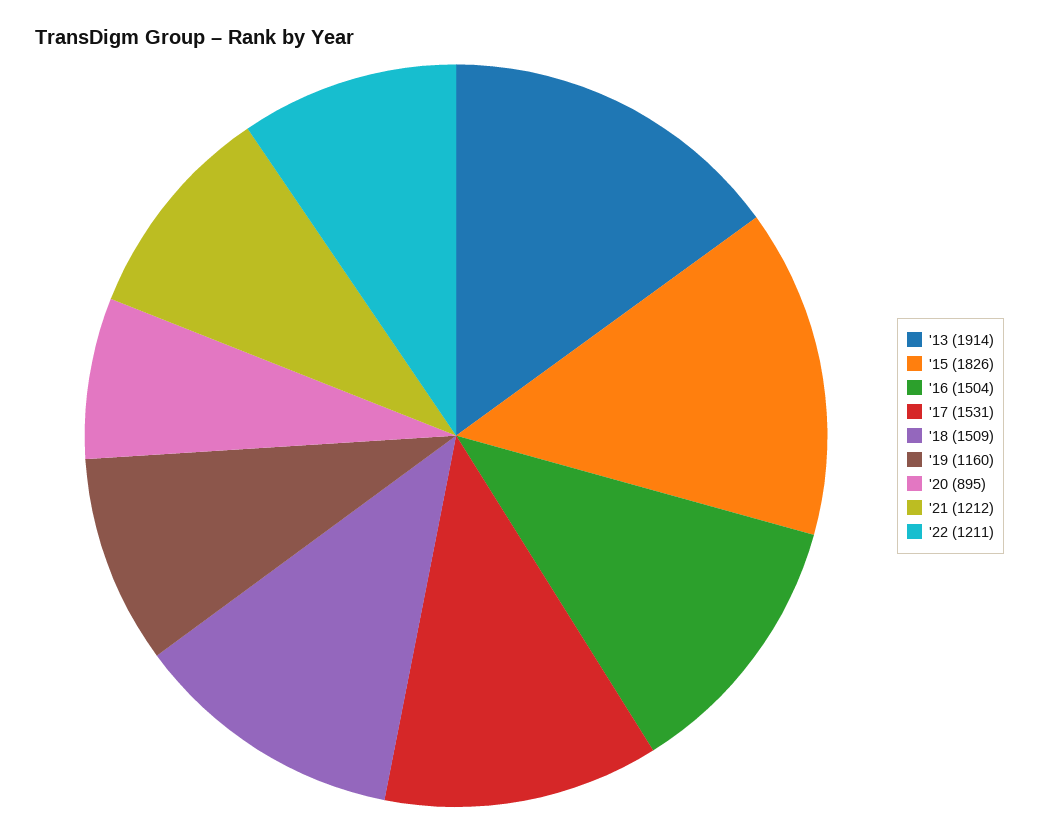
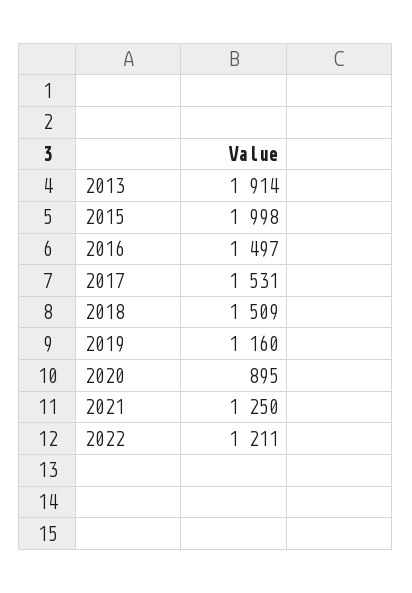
  {
    "'13": 1914,
-   "'15": 1826,
+   "'15": 1998,
-   "'16": 1504,
+   "'16": 1497,
    "'17": 1531,
    "'18": 1509,
    "'19": 1160,
    "'20": 895,
-   "'21": 1212,
+   "'21": 1250,
    "'22": 1211
  }

